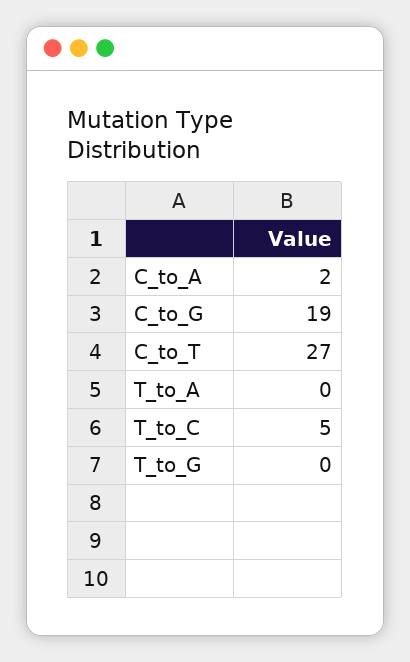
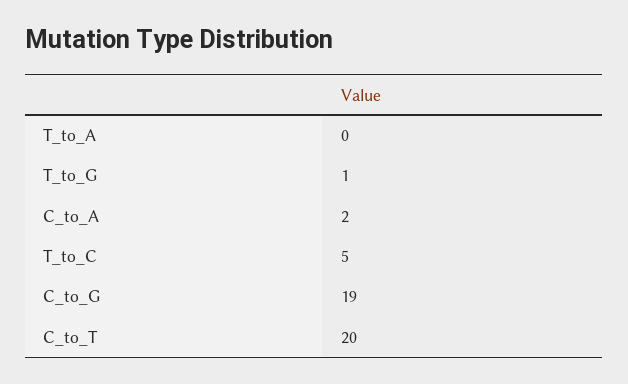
  {
    "C_to_A": 2,
    "C_to_G": 19,
-   "C_to_T": 27,
+   "C_to_T": 20,
    "T_to_A": 0,
    "T_to_C": 5,
-   "T_to_G": 0
+   "T_to_G": 1
  }

